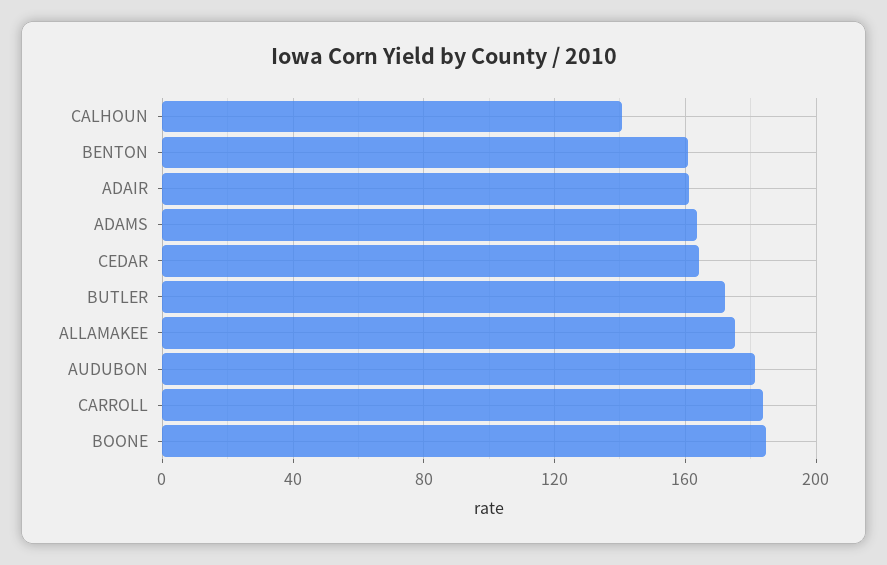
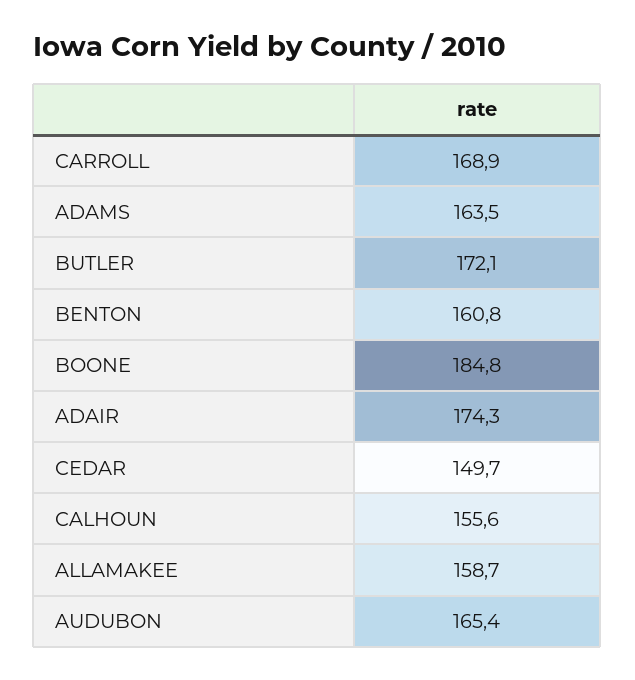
  {
-   "CALHOUN": 140,
+   "CALHOUN": 155.6,
    "BENTON": 160.8,
-   "ADAIR": 160,
+   "ADAIR": 174.3,
    "ADAMS": 163.5,
-   "CEDAR": 165,
+   "CEDAR": 149.7,
    "BUTLER": 172.1,
-   "ALLAMAKEE": 175,
+   "ALLAMAKEE": 158.7,
-   "AUDUBON": 180,
+   "AUDUBON": 165.4,
-   "CARROLL": 185,
+   "CARROLL": 168.9,
    "BOONE": 184.8
  }

